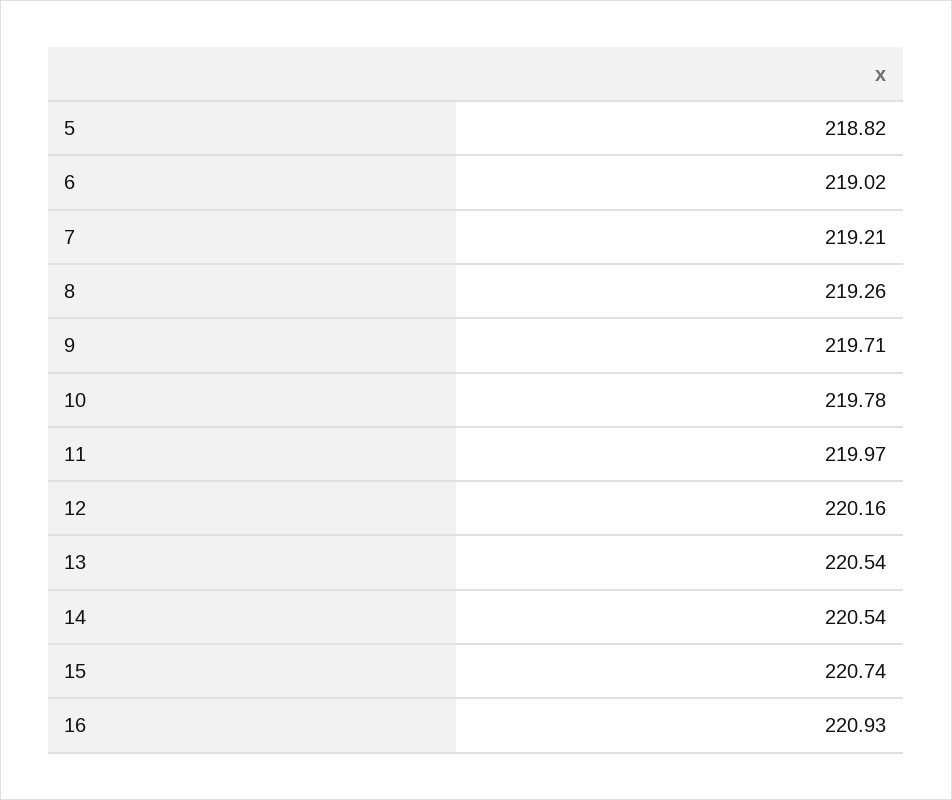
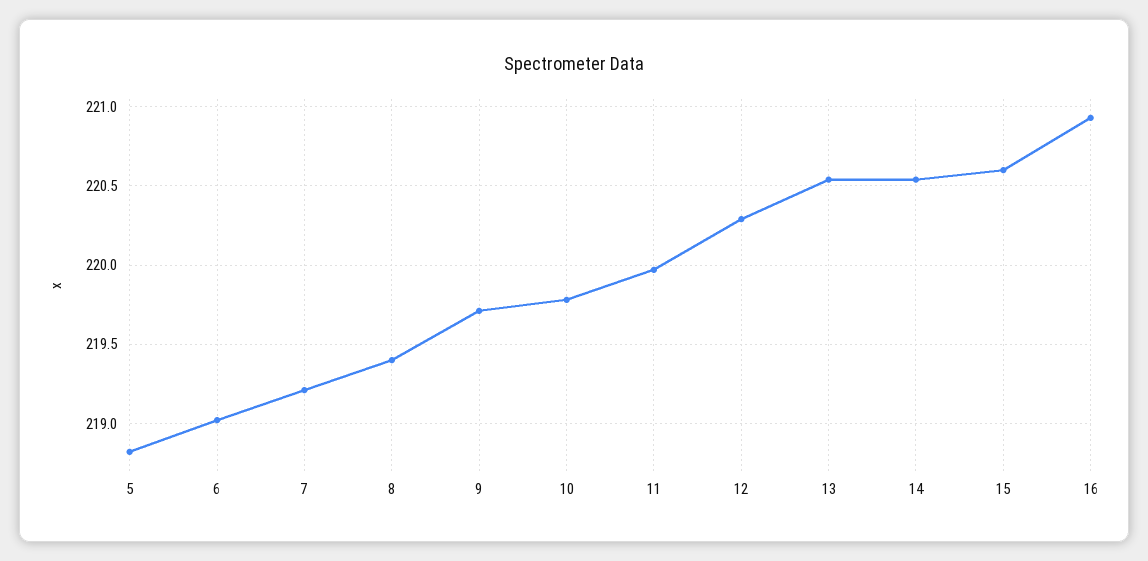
  {
    "5": 218.82,
    "6": 219.02,
    "7": 219.21,
-   "8": 219.26,
+   "8": 219.4,
    "9": 219.71,
    "10": 219.78,
    "11": 219.97,
-   "12": 220.16,
+   "12": 220.3,
    "13": 220.54,
    "14": 220.54,
-   "15": 220.74,
+   "15": 220.6,
    "16": 220.93
  }

